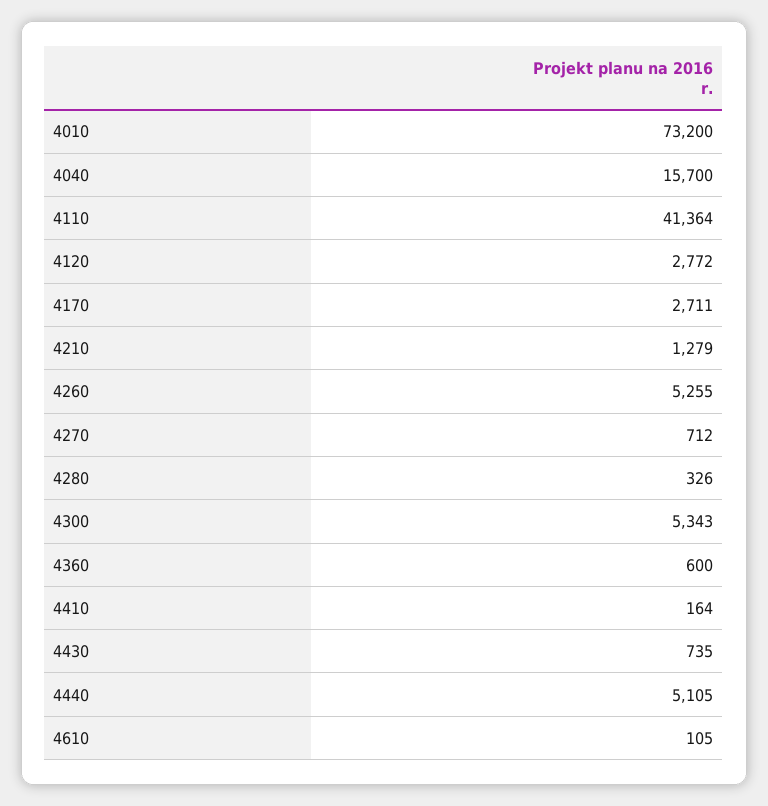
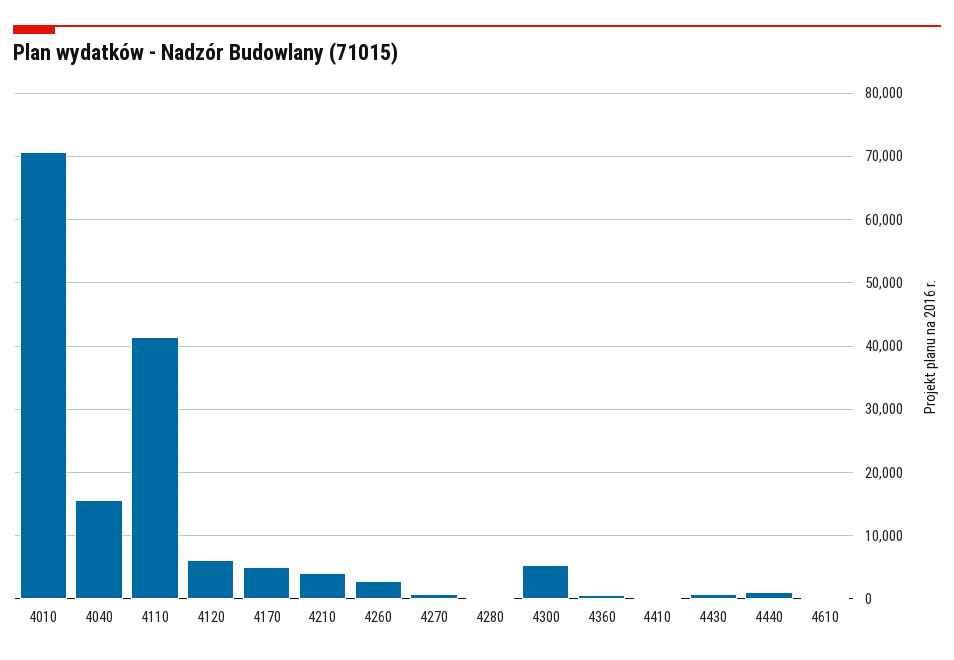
  {
-   "4010": 73200,
+   "4010": 71000,
    "4040": 15700,
    "4110": 41364,
-   "4120": 2772,
+   "4120": 6000,
-   "4170": 2711,
+   "4170": 5000,
-   "4210": 1279,
+   "4210": 4000,
-   "4260": 5255,
+   "4260": 3000,
    "4270": 712,
    "4280": 326,
    "4300": 5343,
    "4360": 600,
    "4410": 164,
    "4430": 735,
-   "4440": 5105,
+   "4440": 1000,
    "4610": 105
  }

